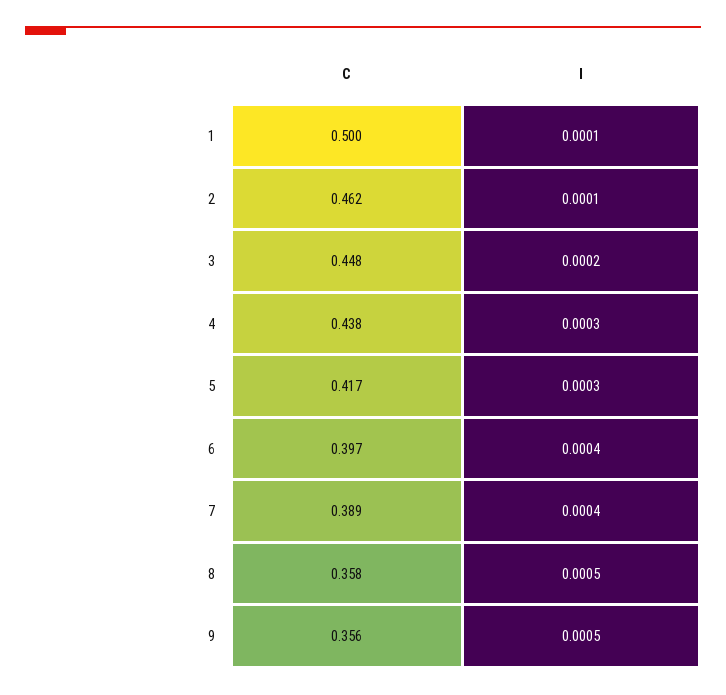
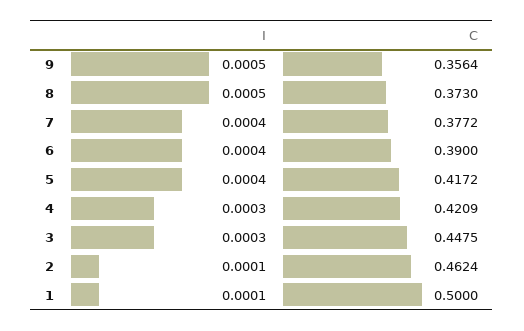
  {
    "C": {
      "1": 0.5,
      "2": 0.4624,
      "3": 0.4475,
-     "4": 0.438,
+     "4": 0.4209,
      "5": 0.4172,
-     "6": 0.397,
+     "6": 0.39,
-     "7": 0.389,
+     "7": 0.3772,
-     "8": 0.358,
+     "8": 0.373,
      "9": 0.3564
    },
    "I": {
      "1": 0.0001,
      "2": 0.0001,
-     "3": 0.0002,
+     "3": 0.0003,
      "4": 0.0003,
-     "5": 0.0003,
+     "5": 0.0004,
      "6": 0.0004,
      "7": 0.0004,
      "8": 0.0005,
      "9": 0.0005
    }
  }

